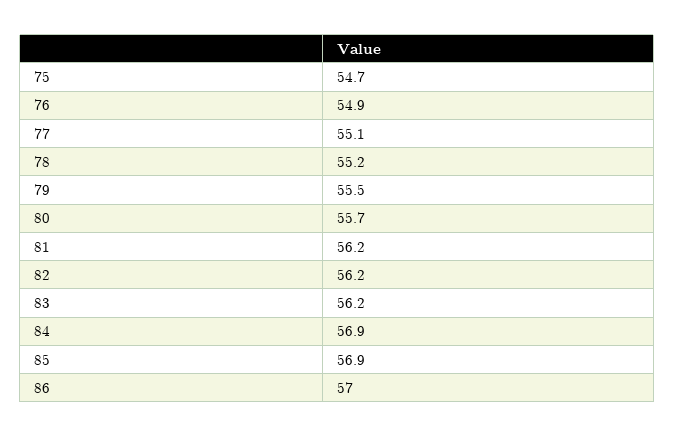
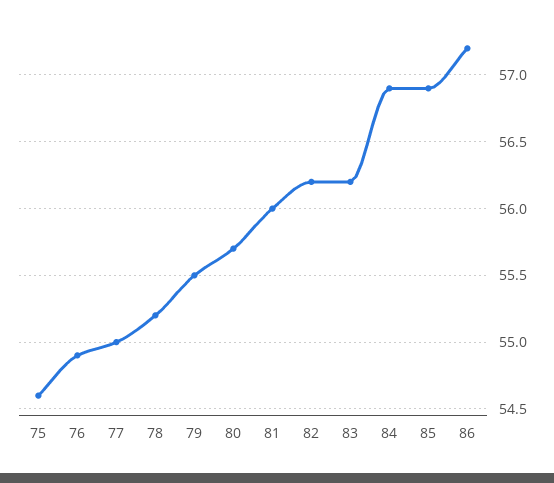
  {
-   "75": 54.7,
+   "75": 54.6,
    "76": 54.9,
-   "77": 55.1,
+   "77": 55,
    "78": 55.2,
    "79": 55.5,
    "80": 55.7,
-   "81": 56.2,
+   "81": 56,
    "82": 56.2,
    "83": 56.2,
    "84": 56.9,
    "85": 56.9,
-   "86": 57
+   "86": 57.2
  }

